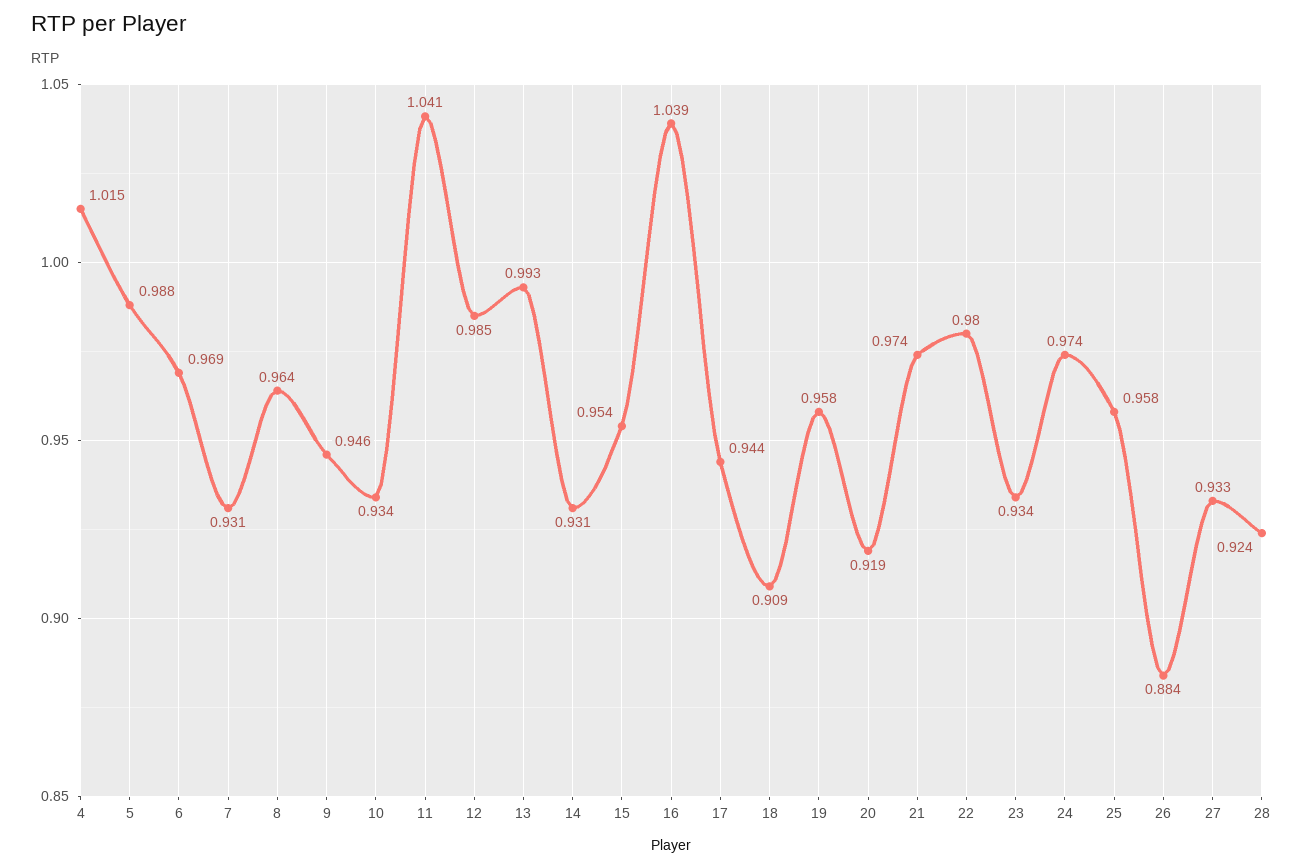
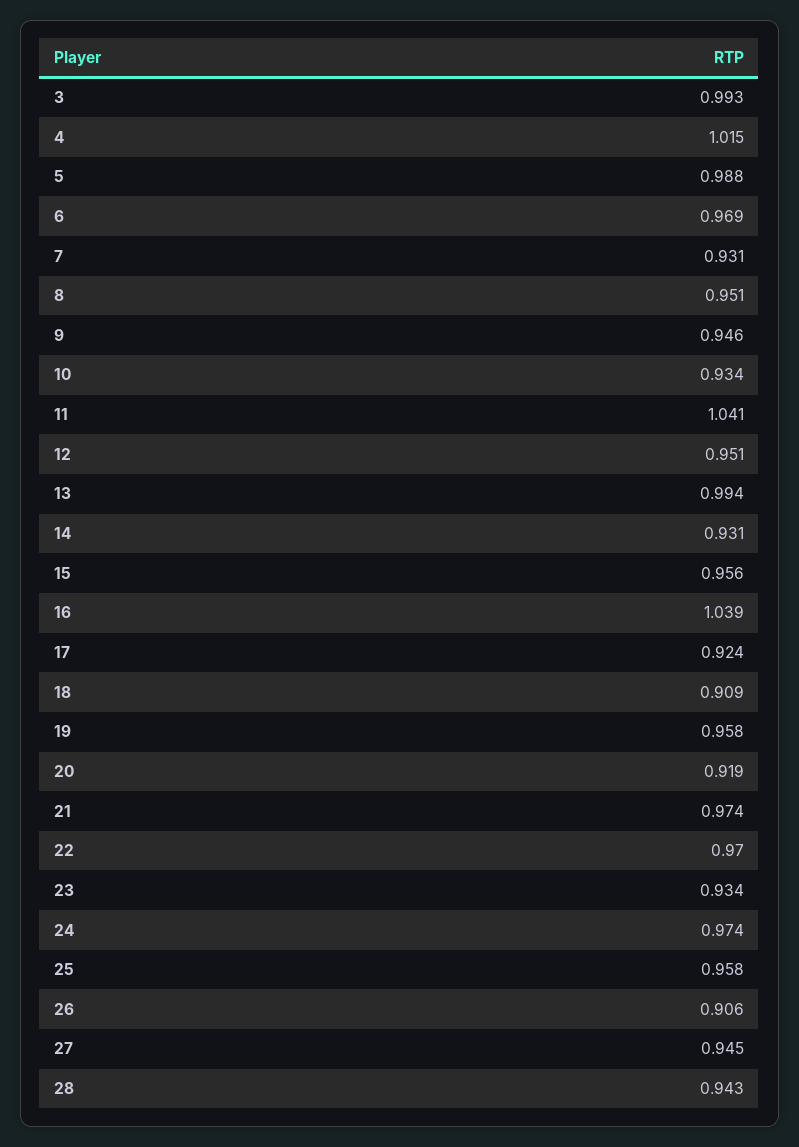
  {
    "4": 1.015,
    "5": 0.988,
    "6": 0.969,
    "7": 0.931,
-   "8": 0.964,
+   "8": 0.951,
    "9": 0.946,
    "10": 0.934,
    "11": 1.041,
-   "12": 0.985,
+   "12": 0.951,
-   "13": 0.993,
+   "13": 0.994,
    "14": 0.931,
-   "15": 0.954,
+   "15": 0.956,
    "16": 1.039,
-   "17": 0.944,
+   "17": 0.924,
    "18": 0.909,
    "19": 0.958,
    "20": 0.919,
    "21": 0.974,
-   "22": 0.98,
+   "22": 0.97,
    "23": 0.934,
    "24": 0.974,
    "25": 0.958,
-   "26": 0.884,
+   "26": 0.906,
-   "27": 0.933,
+   "27": 0.945,
-   "28": 0.924
+   "28": 0.943,
+   "3": 0.993
  }

